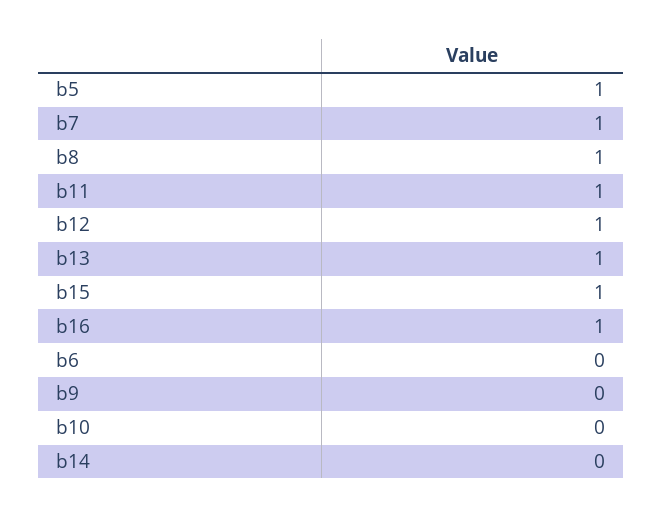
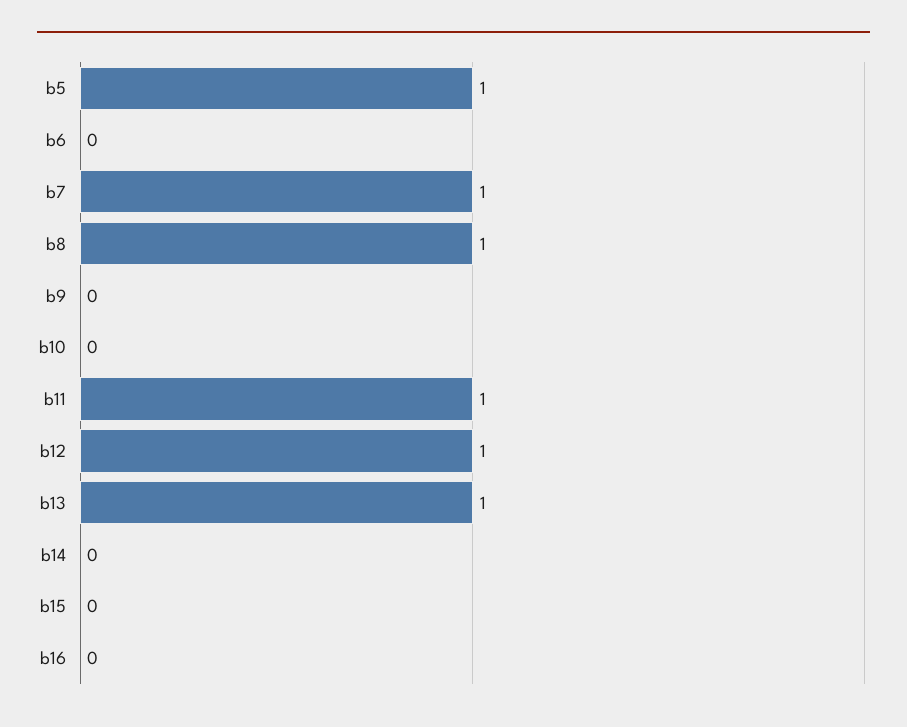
  {
    "b5": 1,
    "b7": 1,
    "b8": 1,
    "b11": 1,
    "b12": 1,
    "b13": 1,
-   "b15": 1,
+   "b15": 0,
-   "b16": 1,
+   "b16": 0,
    "b6": 0,
    "b9": 0,
    "b10": 0,
    "b14": 0
  }

